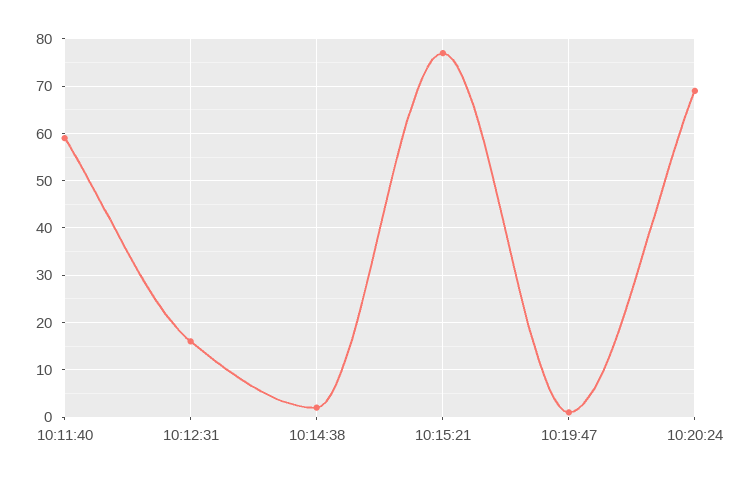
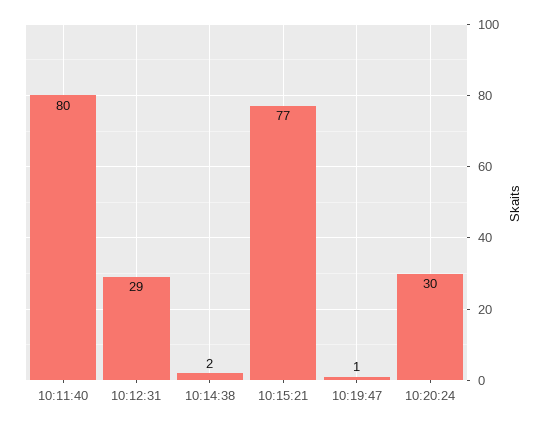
  {
-   "10:11:40": 60,
+   "10:11:40": 80,
-   "10:12:31": 15,
+   "10:12:31": 29,
    "10:14:38": 2,
    "10:15:21": 77,
    "10:19:47": 1,
-   "10:20:24": 70
+   "10:20:24": 30
  }

